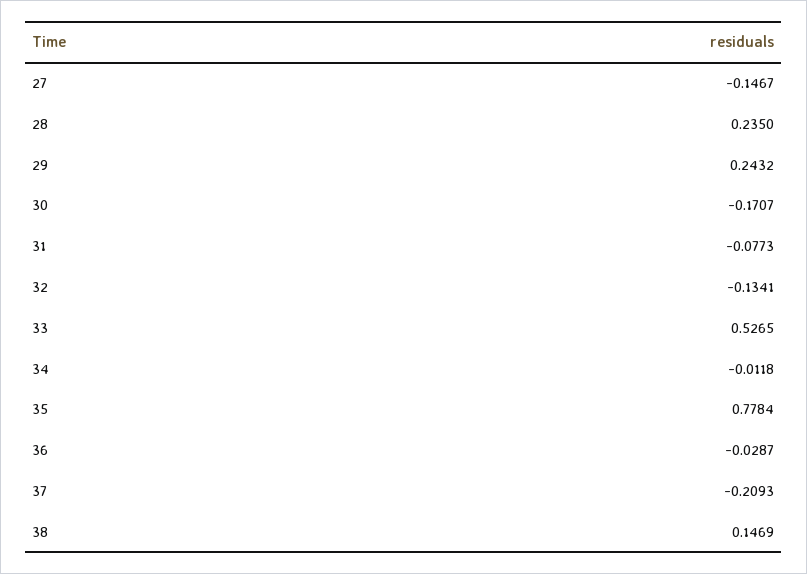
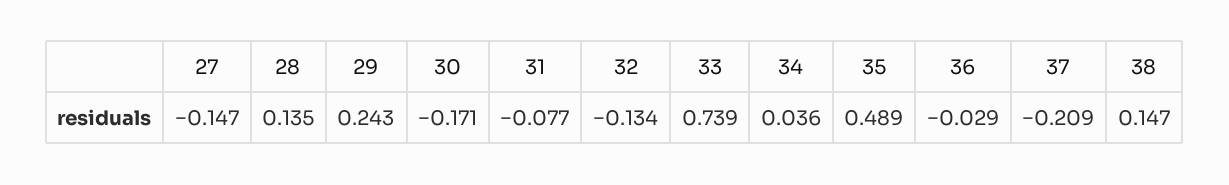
  {
    "27": -0.1467,
-   "28": 0.235,
+   "28": 0.135,
    "29": 0.2432,
    "30": -0.1707,
    "31": -0.0773,
    "32": -0.1341,
-   "33": 0.5265,
+   "33": 0.739,
-   "34": -0.0118,
+   "34": 0.036,
-   "35": 0.7784,
+   "35": 0.489,
    "36": -0.0287,
    "37": -0.2093,
    "38": 0.1469
  }

